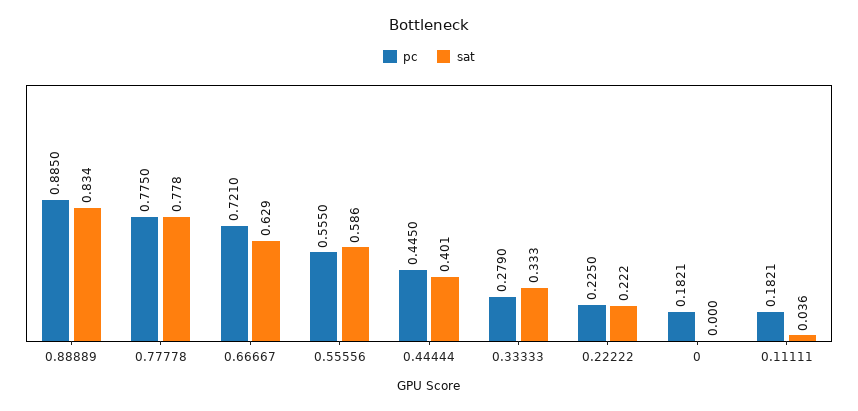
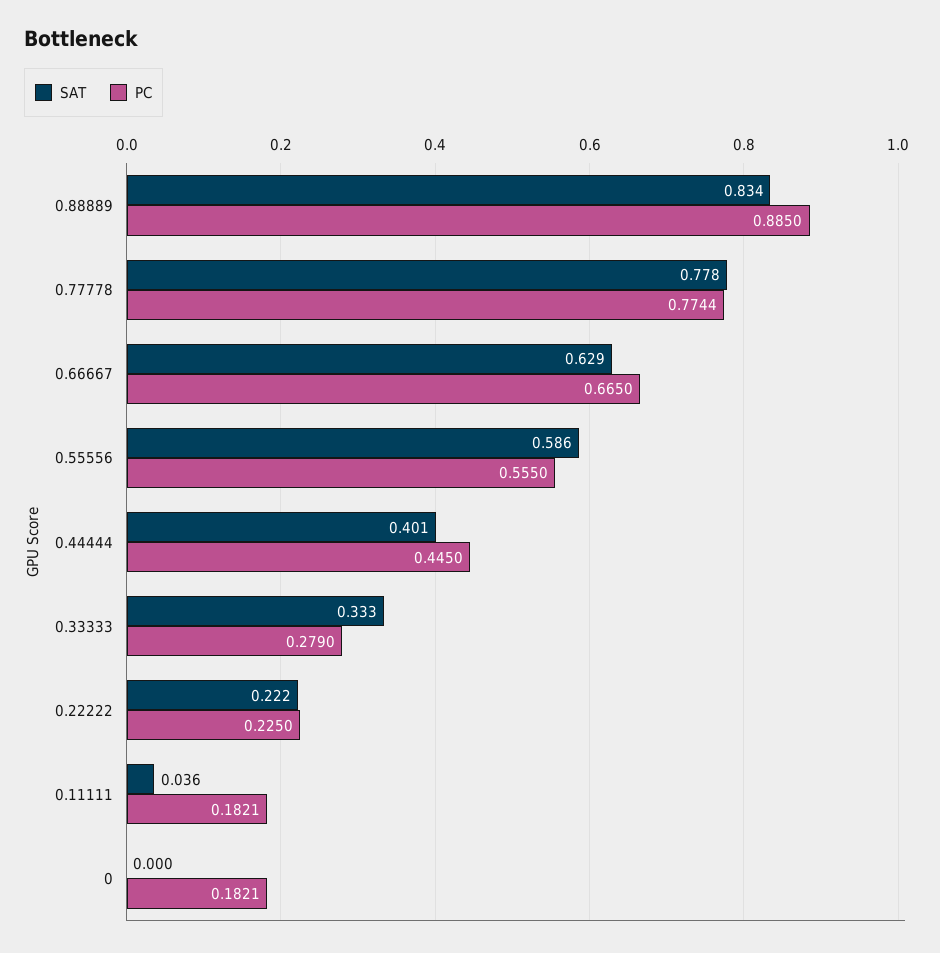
  {
    "pc": {
      "0.88889": 0.885,
-     "0.77778": 0.775,
+     "0.77778": 0.7744,
-     "0.66667": 0.721,
+     "0.66667": 0.665,
      "0.55556": 0.555,
      "0.44444": 0.445,
      "0.33333": 0.279,
      "0.22222": 0.225,
      "0": 0.1821,
      "0.11111": 0.1821
    },
    "sat": {
      "0.88889": 0.834,
      "0.77778": 0.778,
      "0.66667": 0.629,
      "0.55556": 0.586,
      "0.44444": 0.401,
      "0.33333": 0.333,
      "0.22222": 0.222,
      "0": 0,
      "0.11111": 0.036
    }
  }

